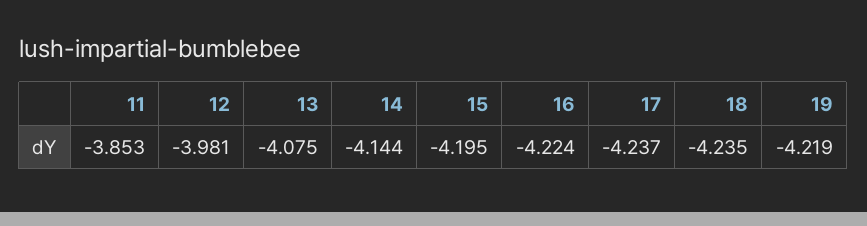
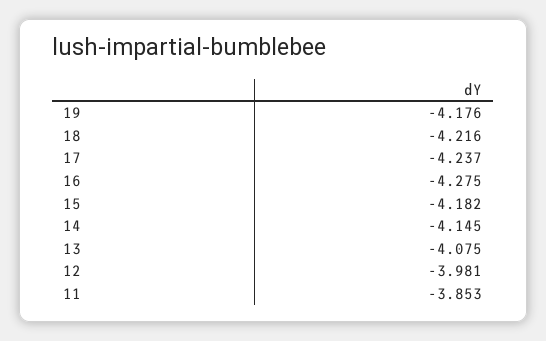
  {
    "11": -3.853,
    "12": -3.981,
    "13": -4.075,
-   "14": -4.144,
+   "14": -4.145,
-   "15": -4.195,
+   "15": -4.182,
-   "16": -4.224,
+   "16": -4.275,
    "17": -4.237,
-   "18": -4.235,
+   "18": -4.216,
-   "19": -4.219
+   "19": -4.176
  }

